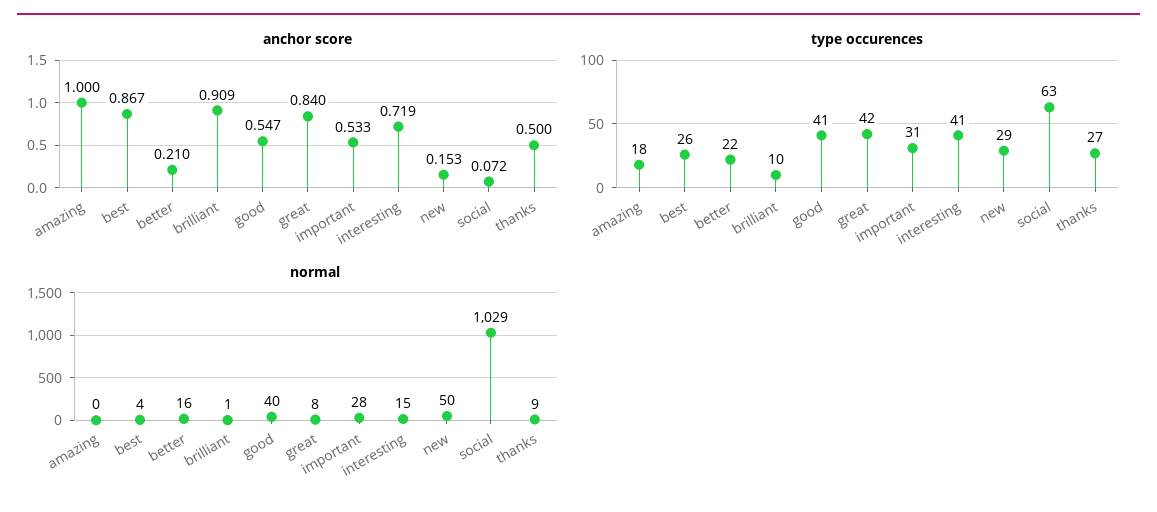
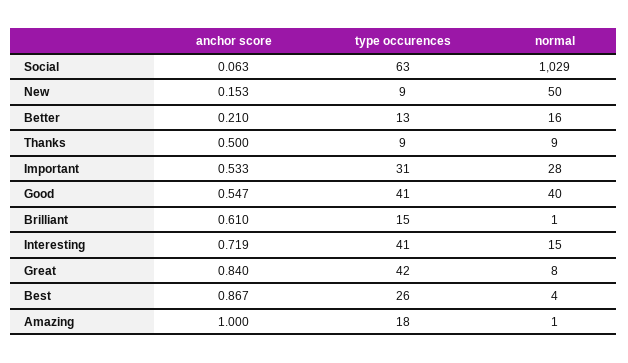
  {
    "anchor score": {
      "amazing": 1,
      "best": 0.867,
      "better": 0.21,
-     "brilliant": 0.909,
+     "brilliant": 0.61,
      "good": 0.547,
      "great": 0.84,
      "important": 0.533,
      "interesting": 0.719,
      "new": 0.153,
-     "social": 0.072,
+     "social": 0.063,
      "thanks": 0.5
    },
    "type occurences": {
      "amazing": 18,
      "best": 26,
-     "better": 22,
+     "better": 13,
-     "brilliant": 10,
+     "brilliant": 15,
      "good": 41,
      "great": 42,
      "important": 31,
      "interesting": 41,
-     "new": 29,
+     "new": 9,
      "social": 63,
-     "thanks": 27
+     "thanks": 9
    },
    "normal": {
-     "amazing": 0,
+     "amazing": 1,
      "best": 4,
      "better": 16,
      "brilliant": 1,
      "good": 40,
      "great": 8,
      "important": 28,
      "interesting": 15,
      "new": 50,
      "social": 1029,
      "thanks": 9
    }
  }

